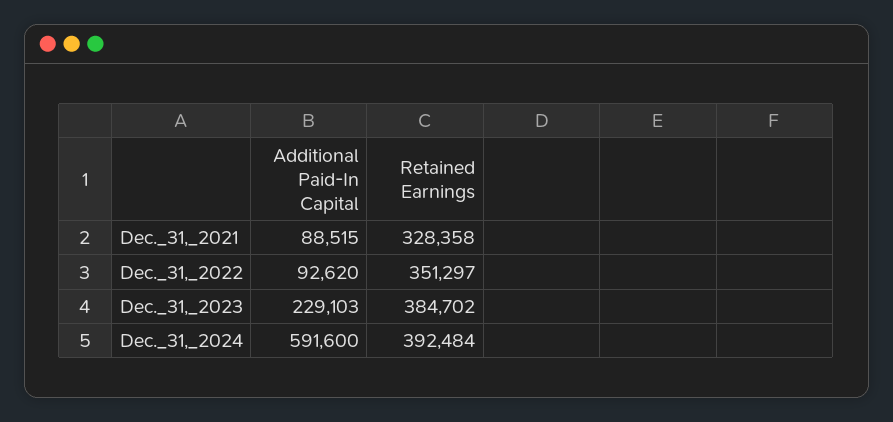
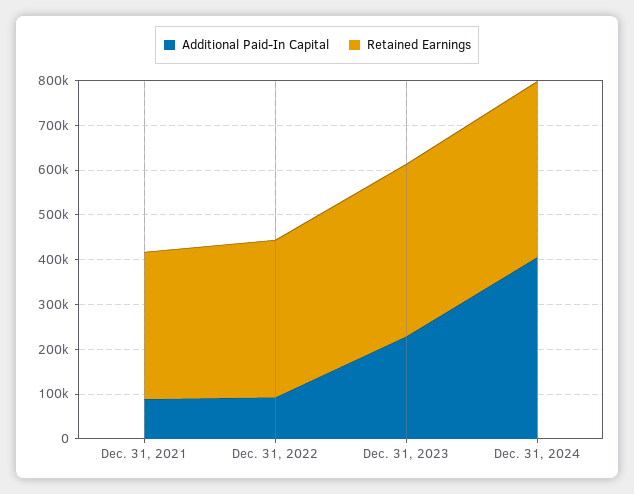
  {
    "Additional Paid-In Capital": {
      "Dec._31,_2021": 88515,
      "Dec._31,_2022": 92620,
      "Dec._31,_2023": 229103,
-     "Dec._31,_2024": 591600
+     "Dec._31,_2024": 400000
    },
    "Retained Earnings": {
      "Dec._31,_2021": 328358,
      "Dec._31,_2022": 351297,
      "Dec._31,_2023": 384702,
      "Dec._31,_2024": 392484
    }
  }

